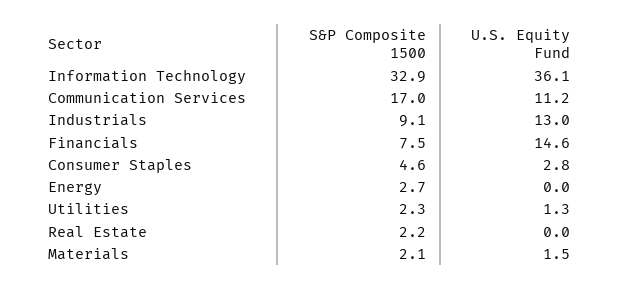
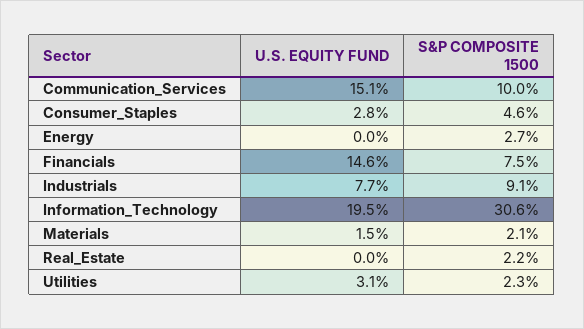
  {
    "S&P Composite 1500": {
-     "Information Technology": 32.9,
+     "Information Technology": 30.6,
-     "Communication Services": 17,
+     "Communication Services": 10,
      "Industrials": 9.1,
      "Financials": 7.5,
      "Consumer Staples": 4.6,
      "Energy": 2.7,
      "Utilities": 2.3,
      "Real Estate": 2.2,
      "Materials": 2.1
    },
    "U.S. Equity Fund": {
-     "Information Technology": 36.1,
+     "Information Technology": 19.5,
-     "Communication Services": 11.2,
+     "Communication Services": 15.1,
-     "Industrials": 13,
+     "Industrials": 7.7,
      "Financials": 14.6,
      "Consumer Staples": 2.8,
      "Energy": 0,
-     "Utilities": 1.3,
+     "Utilities": 3.1,
      "Real Estate": 0,
      "Materials": 1.5
    }
  }

